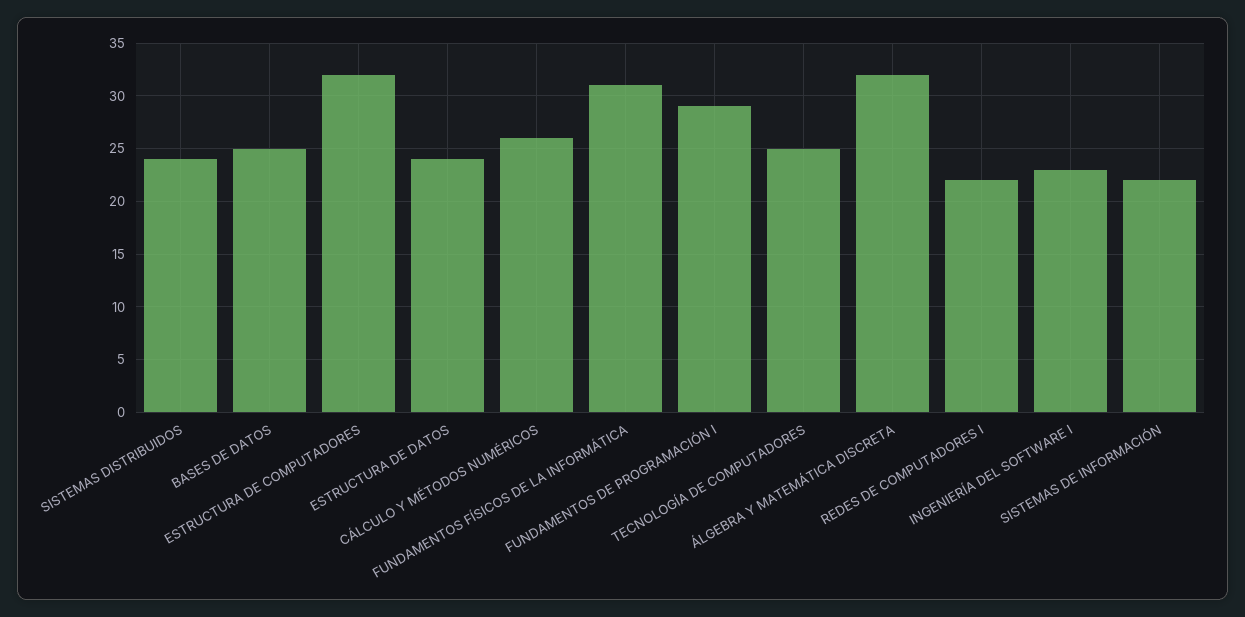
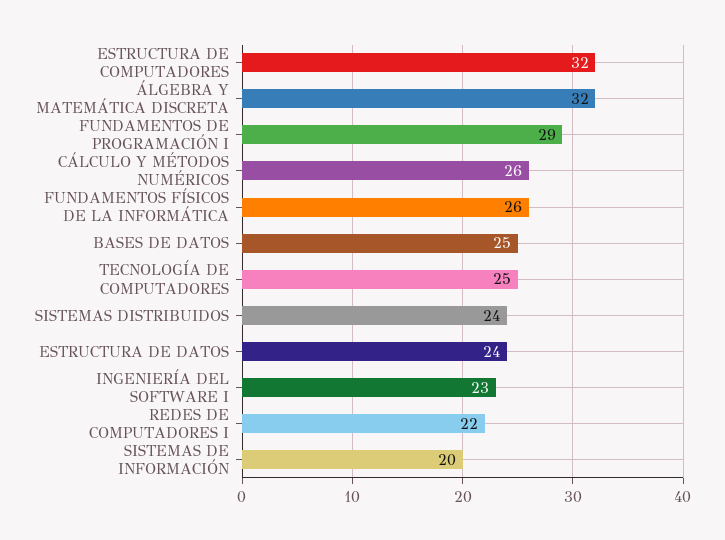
  {
    "SISTEMAS DISTRIBUIDOS": 24,
    "BASES DE DATOS": 25,
    "ESTRUCTURA DE COMPUTADORES": 32,
    "ESTRUCTURA DE DATOS": 24,
    "CÁLCULO Y MÉTODOS NUMÉRICOS": 26,
-   "FUNDAMENTOS FÍSICOS DE LA INFORMÁTICA": 31,
+   "FUNDAMENTOS FÍSICOS DE LA INFORMÁTICA": 26,
    "FUNDAMENTOS DE PROGRAMACIÓN I": 29,
    "TECNOLOGÍA DE COMPUTADORES": 25,
    "ÁLGEBRA Y MATEMÁTICA DISCRETA": 32,
    "REDES DE COMPUTADORES I": 22,
    "INGENIERÍA DEL SOFTWARE I": 23,
-   "SISTEMAS DE INFORMACIÓN": 22
+   "SISTEMAS DE INFORMACIÓN": 20
  }

